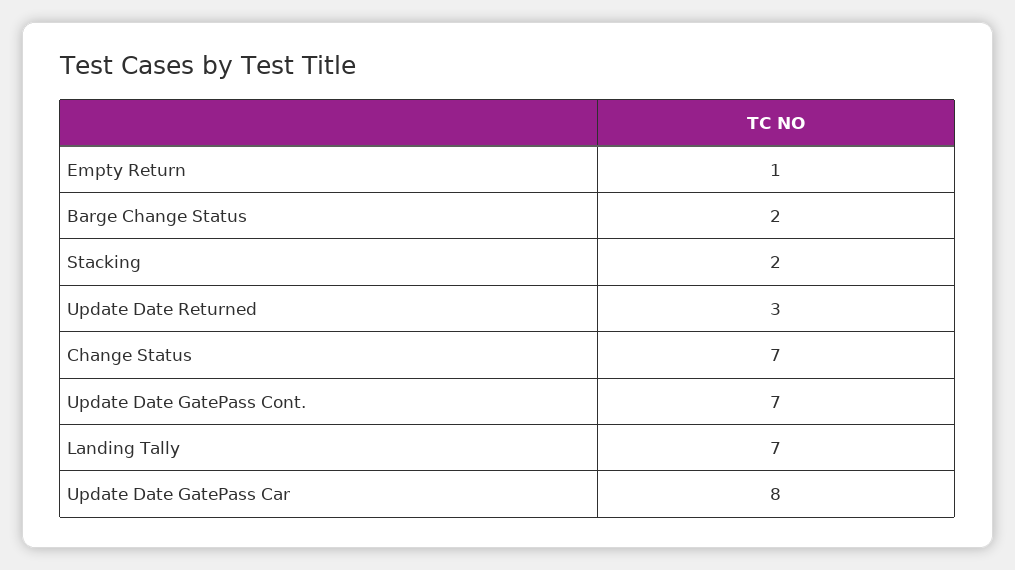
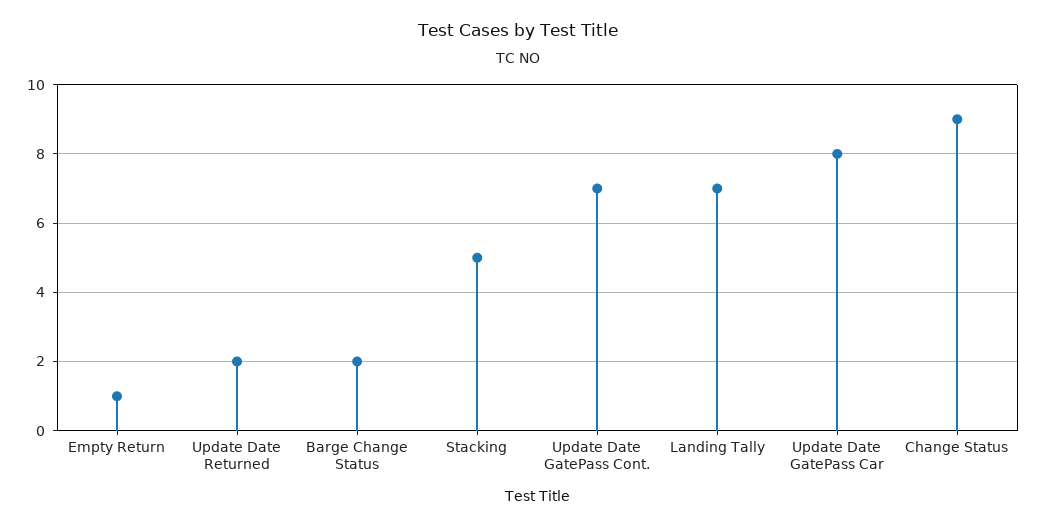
  {
    "Empty Return": 1,
    "Barge Change Status": 2,
-   "Stacking": 2,
+   "Stacking": 5,
-   "Update Date Returned": 3,
+   "Update Date Returned": 2,
-   "Change Status": 7,
+   "Change Status": 9,
    "Update Date GatePass Cont.": 7,
    "Landing Tally": 7,
    "Update Date GatePass Car": 8
  }

